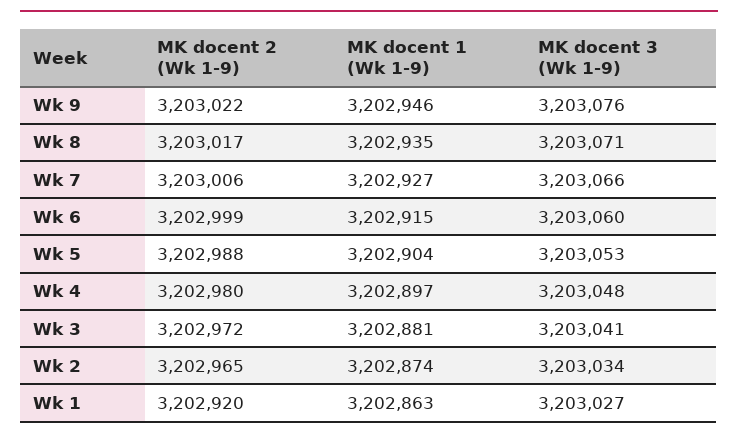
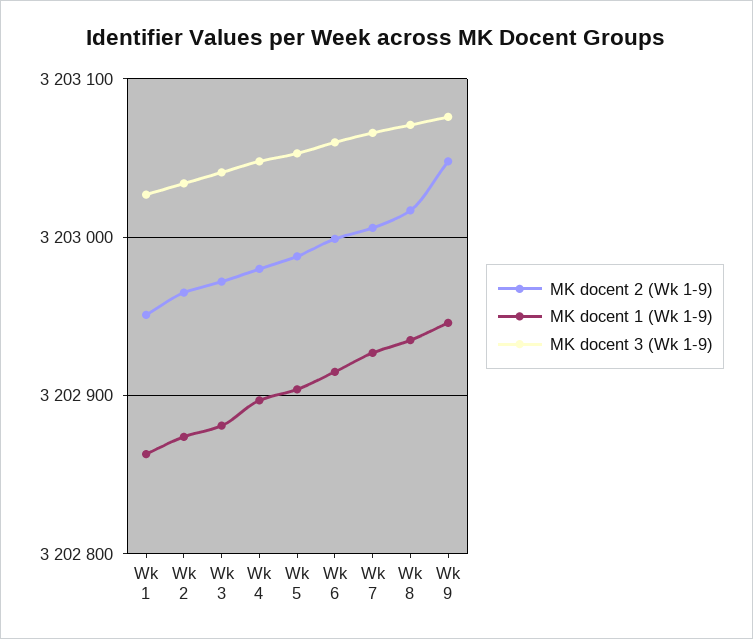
  {
    "MK docent 2 (Wk 1-9)": {
-     "Wk 9": 3203022,
+     "Wk 9": 3203050,
      "Wk 8": 3203017,
      "Wk 7": 3203006,
      "Wk 6": 3202999,
      "Wk 5": 3202988,
      "Wk 4": 3202980,
      "Wk 3": 3202972,
      "Wk 2": 3202965,
-     "Wk 1": 3202920
+     "Wk 1": 3202950
    },
    "MK docent 1 (Wk 1-9)": {
      "Wk 9": 3202946,
      "Wk 8": 3202935,
      "Wk 7": 3202927,
      "Wk 6": 3202915,
      "Wk 5": 3202904,
      "Wk 4": 3202897,
      "Wk 3": 3202881,
      "Wk 2": 3202874,
      "Wk 1": 3202863
    },
    "MK docent 3 (Wk 1-9)": {
      "Wk 9": 3203076,
      "Wk 8": 3203071,
      "Wk 7": 3203066,
      "Wk 6": 3203060,
      "Wk 5": 3203053,
      "Wk 4": 3203048,
      "Wk 3": 3203041,
      "Wk 2": 3203034,
      "Wk 1": 3203027
    }
  }

